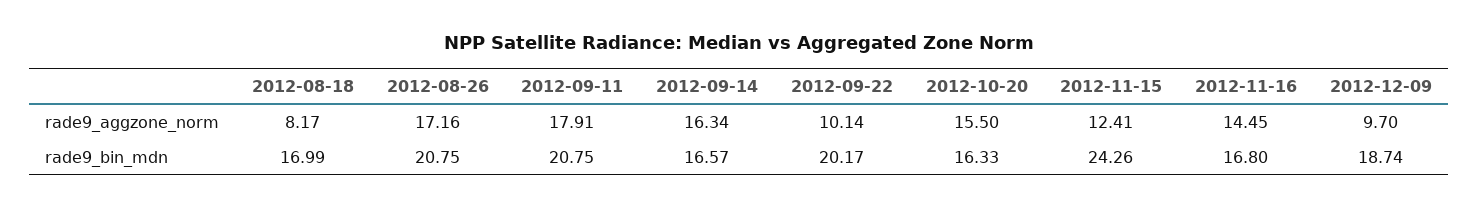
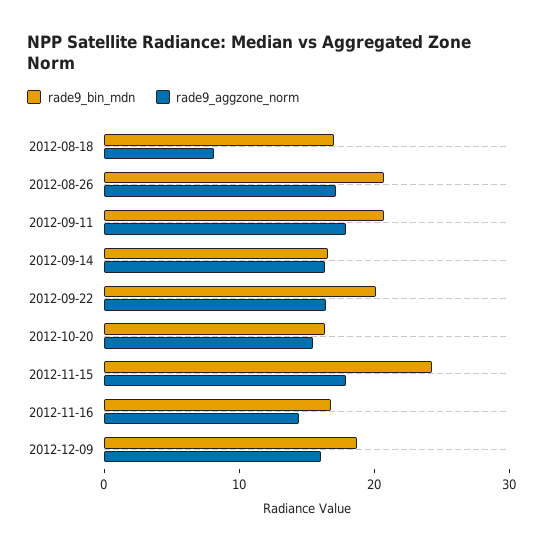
  {
    "rade9_aggzone_norm": {
      "2012-08-18": 8.17,
      "2012-08-26": 17.16,
      "2012-09-11": 17.91,
      "2012-09-14": 16.34,
-     "2012-09-22": 10.14,
+     "2012-09-22": 16,
      "2012-10-20": 15.5,
-     "2012-11-15": 12.41,
+     "2012-11-15": 18,
      "2012-11-16": 14.45,
-     "2012-12-09": 9.7
+     "2012-12-09": 16
    },
    "rade9_bin_mdn": {
      "2012-08-18": 16.99,
      "2012-08-26": 20.75,
      "2012-09-11": 20.75,
      "2012-09-14": 16.57,
      "2012-09-22": 20.17,
      "2012-10-20": 16.33,
      "2012-11-15": 24.26,
      "2012-11-16": 16.8,
      "2012-12-09": 18.74
    }
  }

